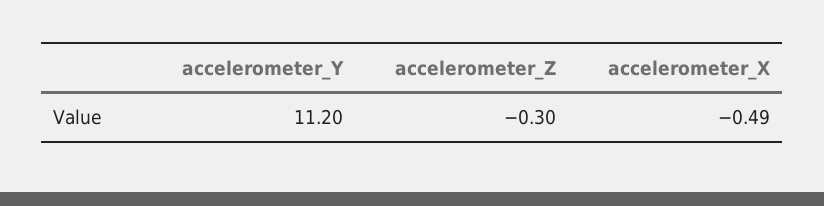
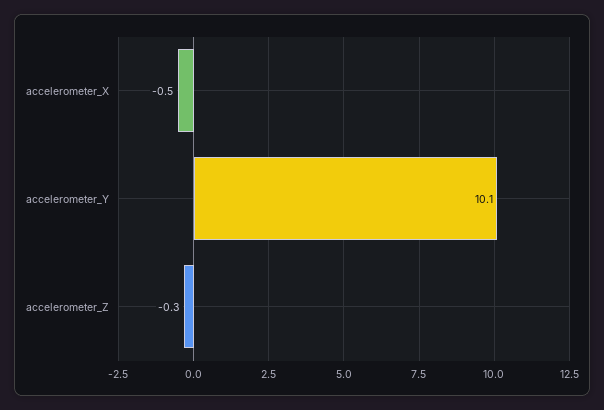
  {
-   "accelerometer_Y": 11.2,
+   "accelerometer_Y": 10.1,
    "accelerometer_Z": -0.3,
    "accelerometer_X": -0.49
  }

